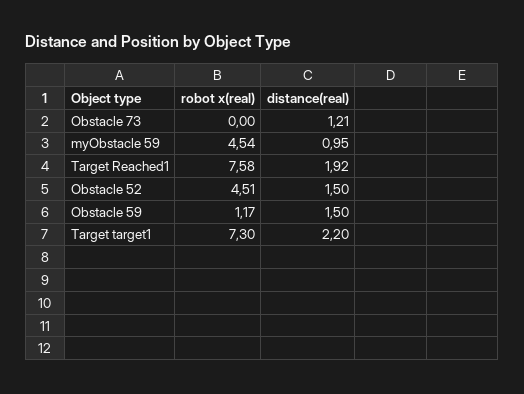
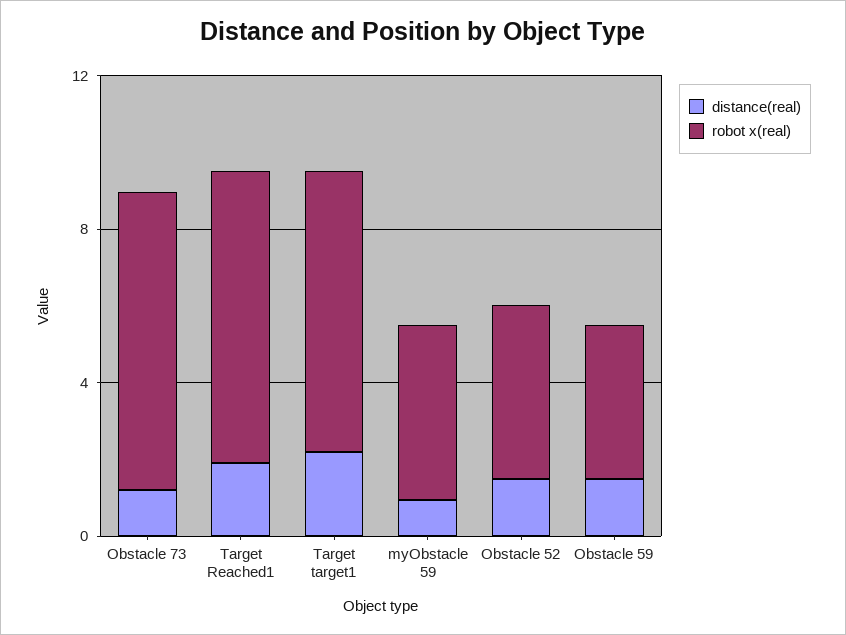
  {
    "robot x(real)": {
-     "Obstacle 73": 0,
+     "Obstacle 73": 8,
      "myObstacle 59": 4.54,
      "Target Reached1": 7.58,
      "Obstacle 52": 4.51,
-     "Obstacle 59": 1.17,
+     "Obstacle 59": 4,
      "Target target1": 7.3
    },
    "distance(real)": {
      "Obstacle 73": 1.21,
      "myObstacle 59": 0.95,
      "Target Reached1": 1.92,
      "Obstacle 52": 1.5,
      "Obstacle 59": 1.5,
      "Target target1": 2.2
    }
  }

